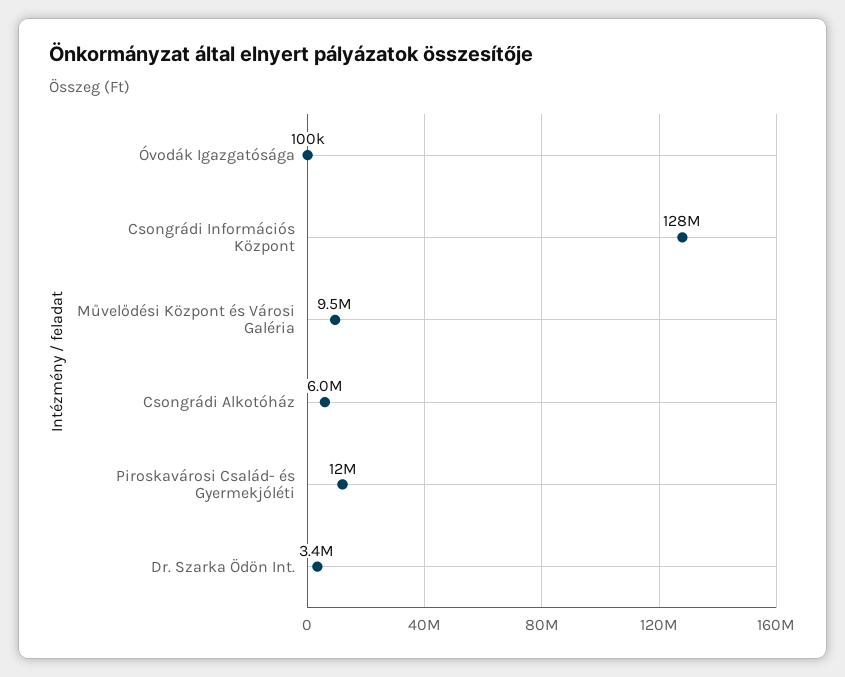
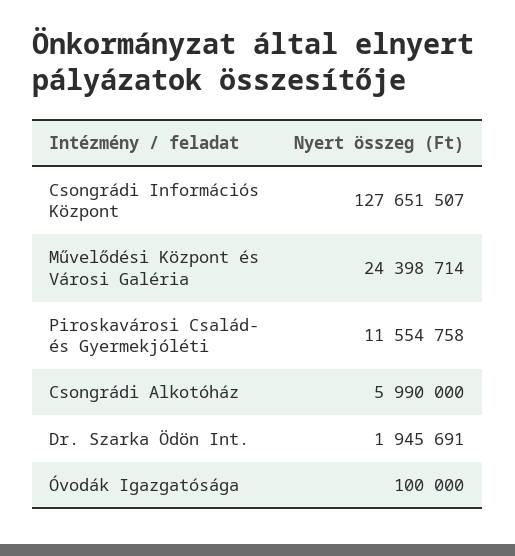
  {
    "Óvodák Igazgatósága": 100000,
    "Csongrádi Információs Központ": 127651507,
-   "Művelődési Központ és Városi Galéria": 9500000,
+   "Művelődési Központ és Városi Galéria": 24398714,
    "Csongrádi Alkotóház": 5990000,
    "Piroskavárosi Család- és Gyermekjóléti": 11554758,
-   "Dr. Szarka Ödön Int.": 3400000
+   "Dr. Szarka Ödön Int.": 1945691
  }

